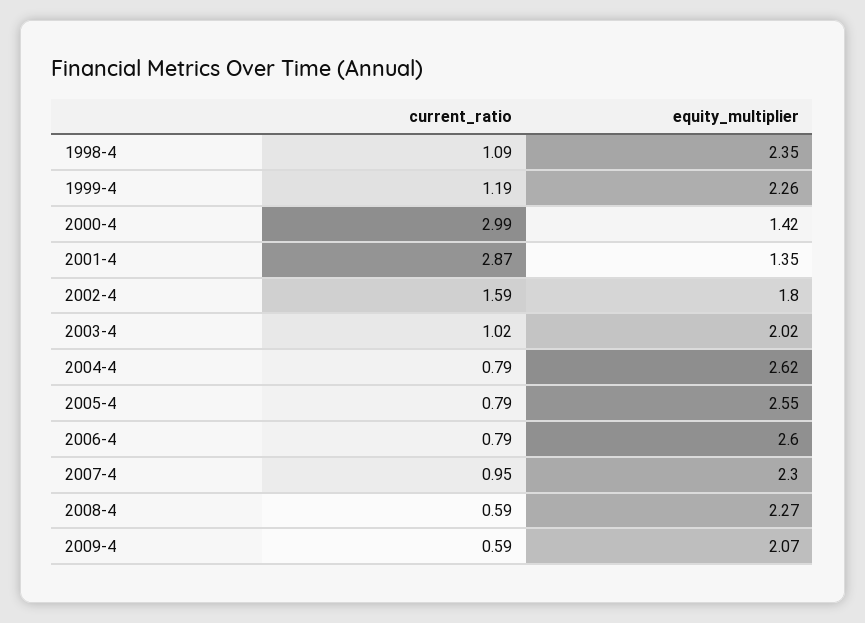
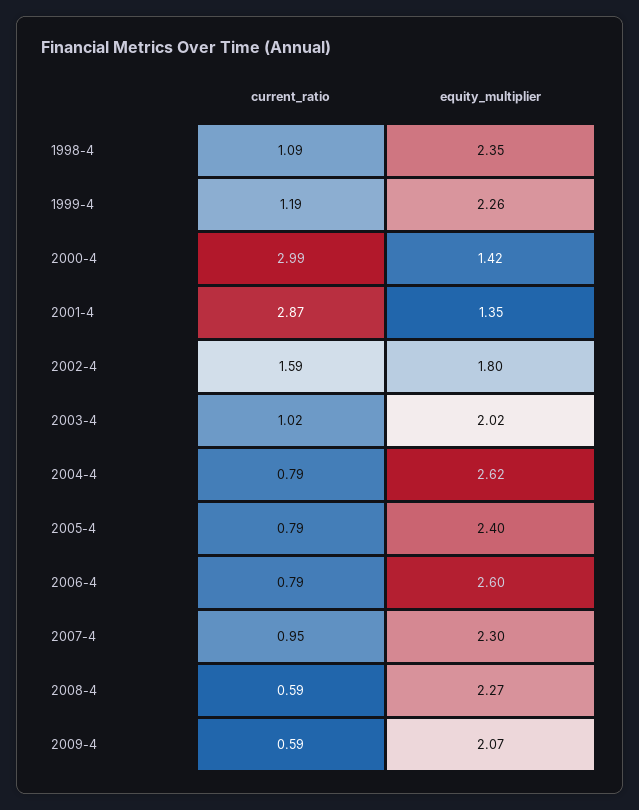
  {
    "current_ratio": {
      "1998-4": 1.09,
      "1999-4": 1.19,
      "2000-4": 2.99,
      "2001-4": 2.87,
      "2002-4": 1.59,
      "2003-4": 1.02,
      "2004-4": 0.79,
      "2005-4": 0.79,
      "2006-4": 0.79,
      "2007-4": 0.95,
      "2008-4": 0.59,
      "2009-4": 0.59
    },
    "equity_multiplier": {
      "1998-4": 2.35,
      "1999-4": 2.26,
      "2000-4": 1.42,
      "2001-4": 1.35,
      "2002-4": 1.8,
      "2003-4": 2.02,
      "2004-4": 2.62,
-     "2005-4": 2.55,
+     "2005-4": 2.4,
      "2006-4": 2.6,
      "2007-4": 2.3,
      "2008-4": 2.27,
      "2009-4": 2.07
    }
  }

